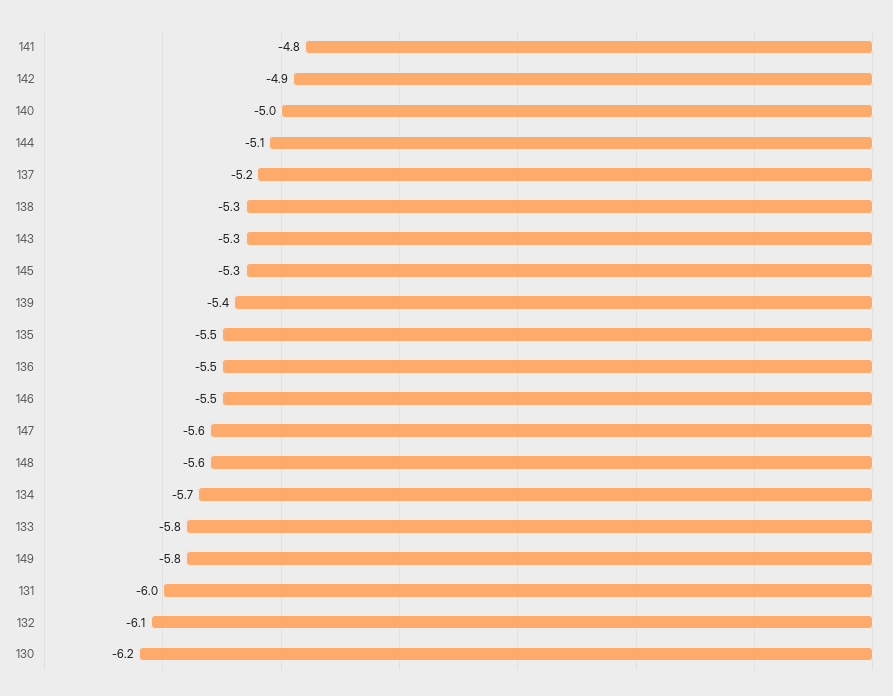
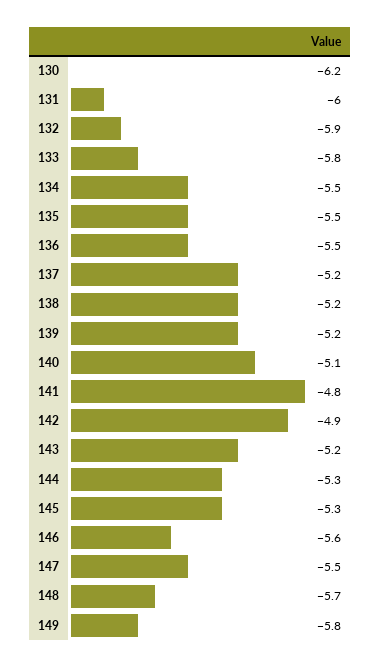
  {
    "141": -4.8,
    "142": -4.9,
-   "140": -5,
+   "140": -5.1,
-   "144": -5.1,
+   "144": -5.3,
    "137": -5.2,
-   "138": -5.3,
+   "138": -5.2,
-   "143": -5.3,
+   "143": -5.2,
    "145": -5.3,
-   "139": -5.4,
+   "139": -5.2,
    "135": -5.5,
    "136": -5.5,
-   "146": -5.5,
+   "146": -5.6,
-   "147": -5.6,
+   "147": -5.5,
-   "148": -5.6,
+   "148": -5.7,
-   "134": -5.7,
+   "134": -5.5,
    "133": -5.8,
    "149": -5.8,
    "131": -6,
-   "132": -6.1,
+   "132": -5.9,
    "130": -6.2
  }

